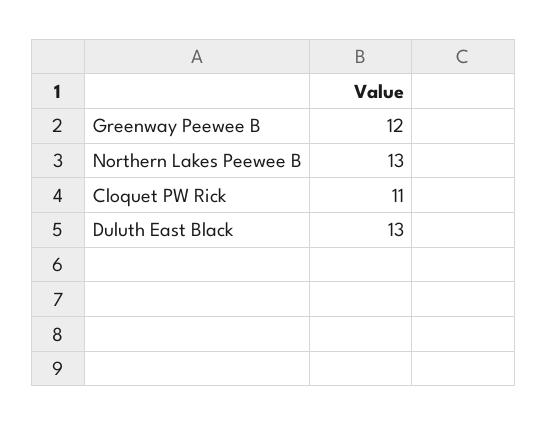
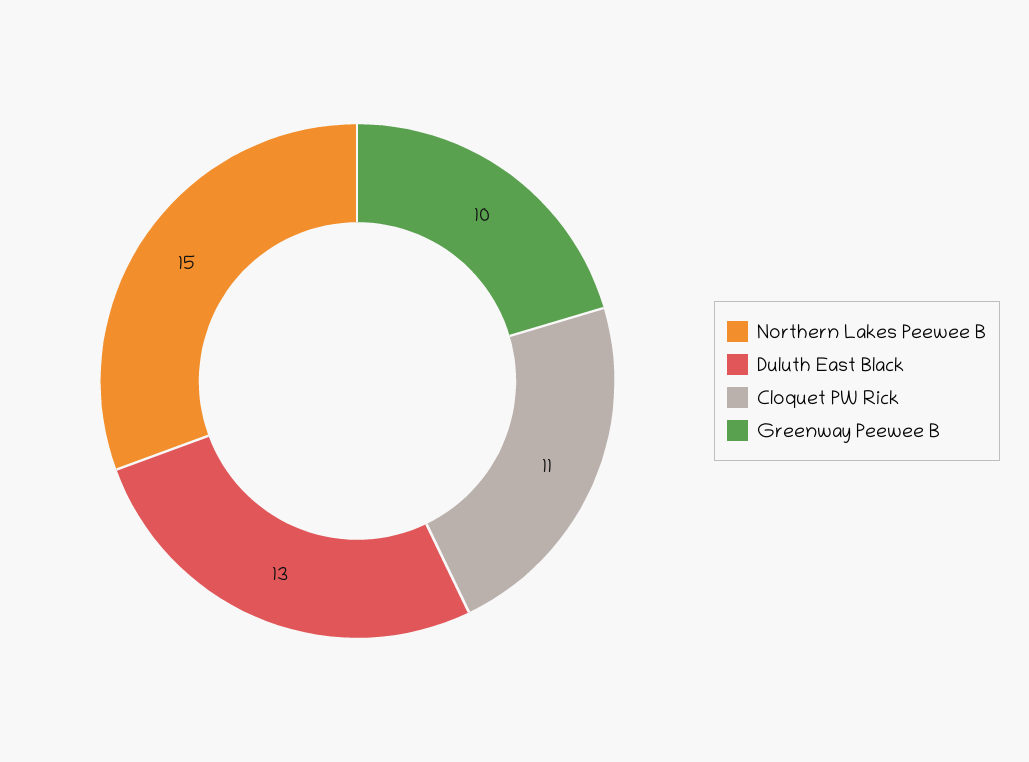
  {
-   "Greenway Peewee B": 12,
+   "Greenway Peewee B": 10,
-   "Northern Lakes Peewee B": 13,
+   "Northern Lakes Peewee B": 15,
    "Cloquet PW Rick": 11,
    "Duluth East Black": 13
  }

